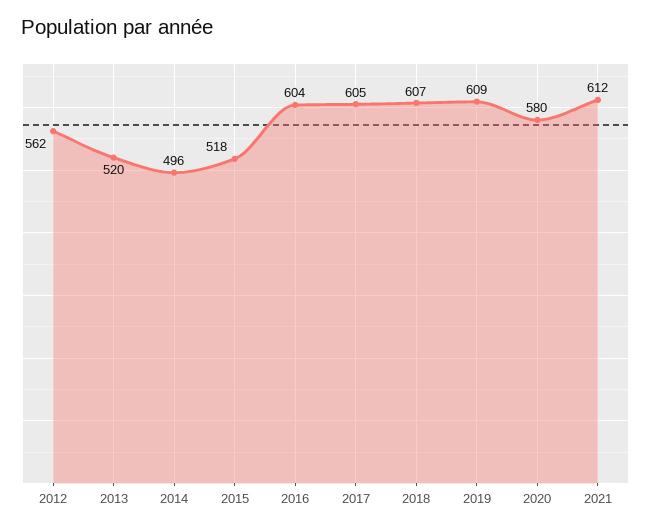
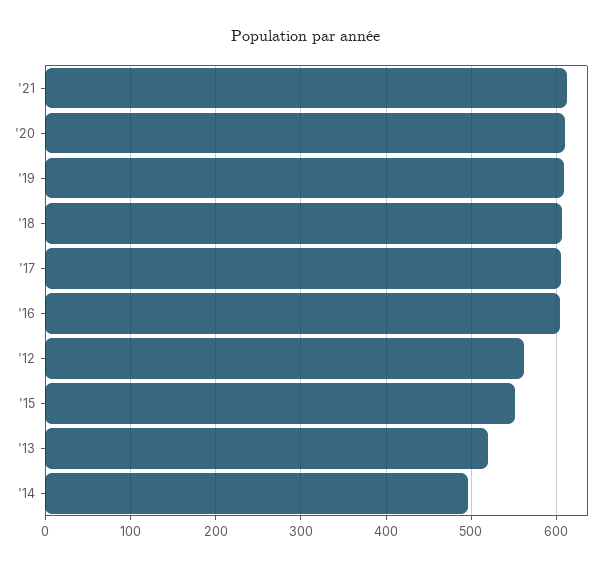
  {
    "2012": 562,
    "2013": 520,
    "2014": 496,
-   "2015": 518,
+   "2015": 550,
    "2016": 604,
    "2017": 605,
    "2018": 607,
    "2019": 609,
-   "2020": 580,
+   "2020": 610,
    "2021": 612
  }

